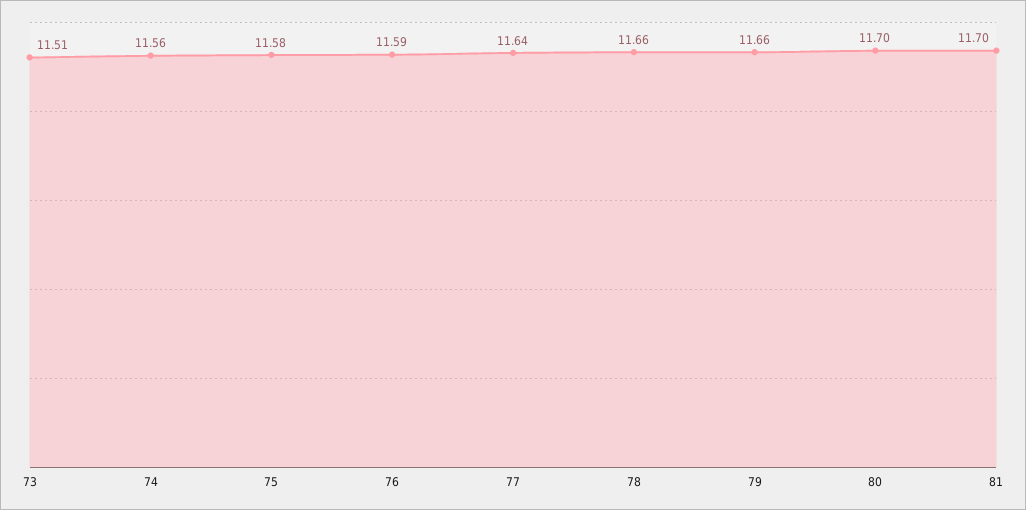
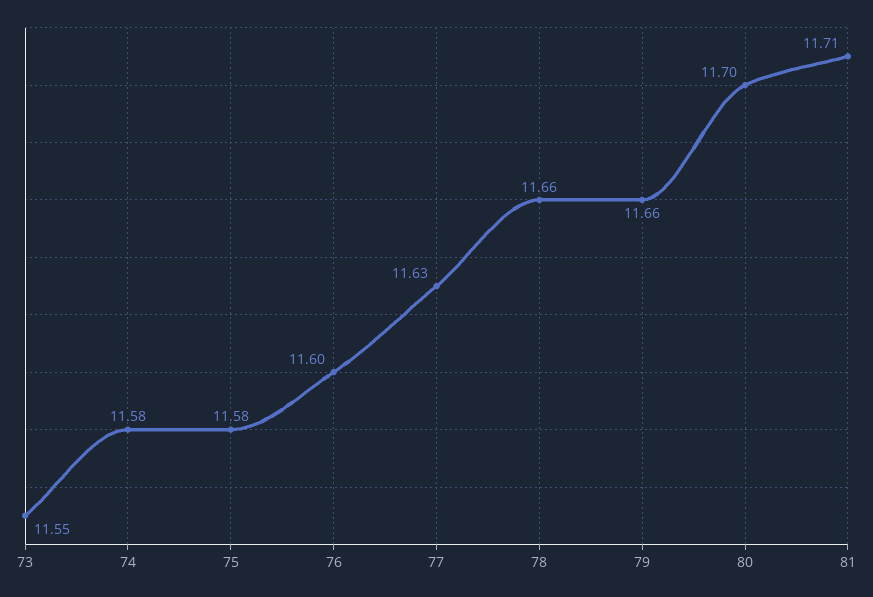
  {
-   "73": 11.51,
+   "73": 11.55,
-   "74": 11.56,
+   "74": 11.58,
    "75": 11.58,
-   "76": 11.59,
+   "76": 11.6,
-   "77": 11.64,
+   "77": 11.63,
    "78": 11.66,
    "79": 11.66,
    "80": 11.7,
-   "81": 11.7
+   "81": 11.71
  }

